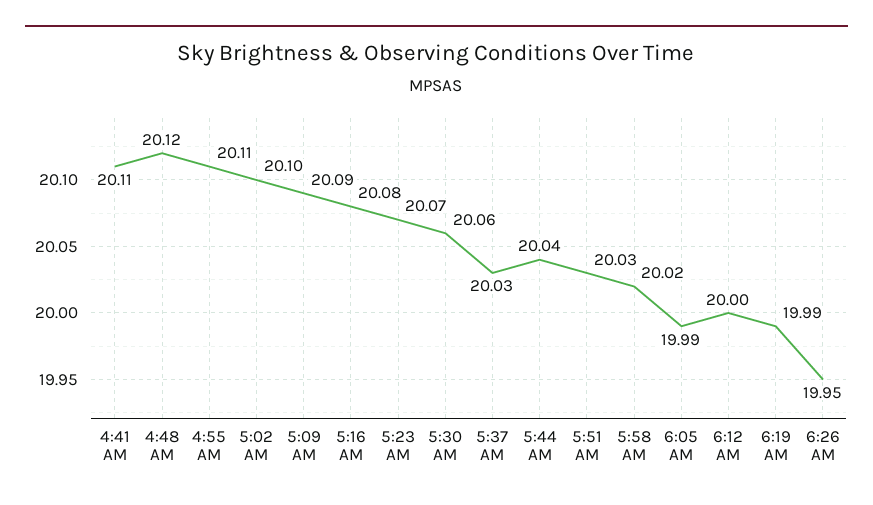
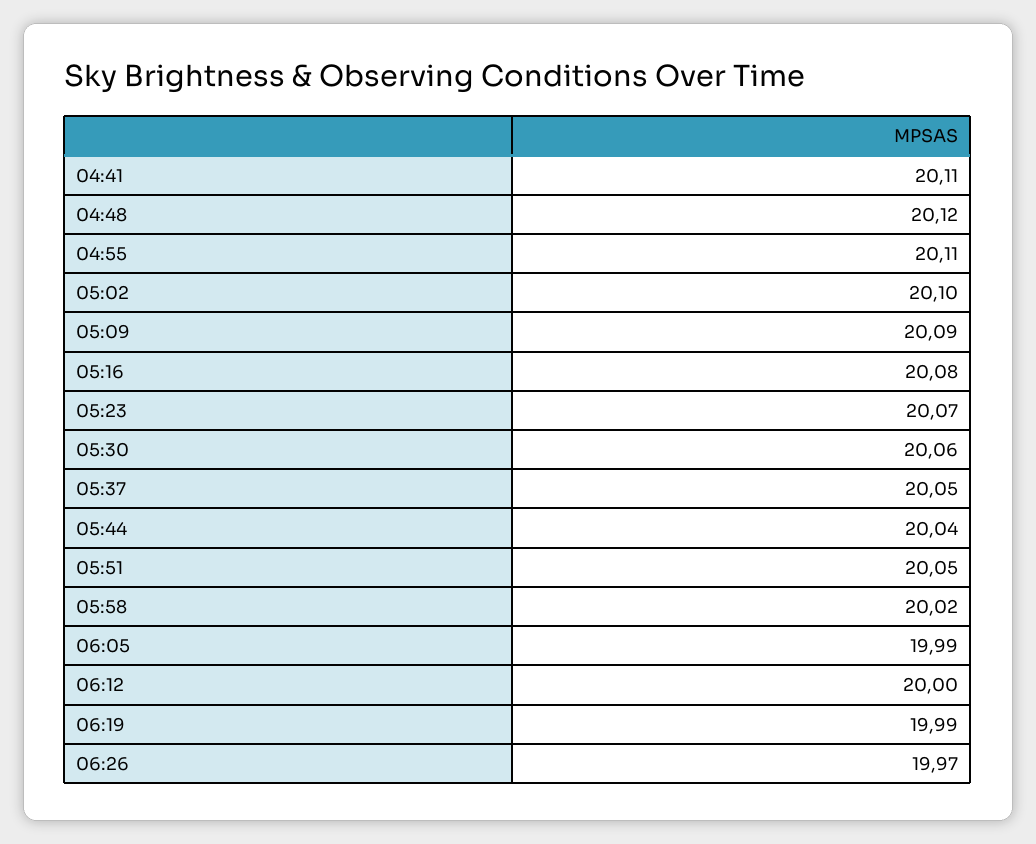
  {
    "4:41 AM": 20.11,
    "4:48 AM": 20.12,
    "4:55 AM": 20.11,
    "5:02 AM": 20.1,
    "5:09 AM": 20.09,
    "5:16 AM": 20.08,
    "5:23 AM": 20.07,
    "5:30 AM": 20.06,
-   "5:37 AM": 20.03,
+   "5:37 AM": 20.05,
    "5:44 AM": 20.04,
-   "5:51 AM": 20.03,
+   "5:51 AM": 20.05,
    "5:58 AM": 20.02,
    "6:05 AM": 19.99,
    "6:12 AM": 20,
    "6:19 AM": 19.99,
-   "6:26 AM": 19.95
+   "6:26 AM": 19.97
  }

